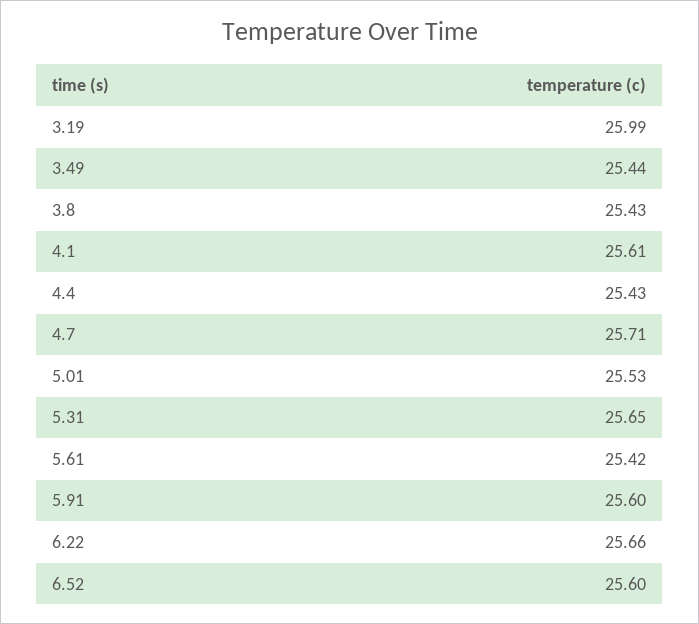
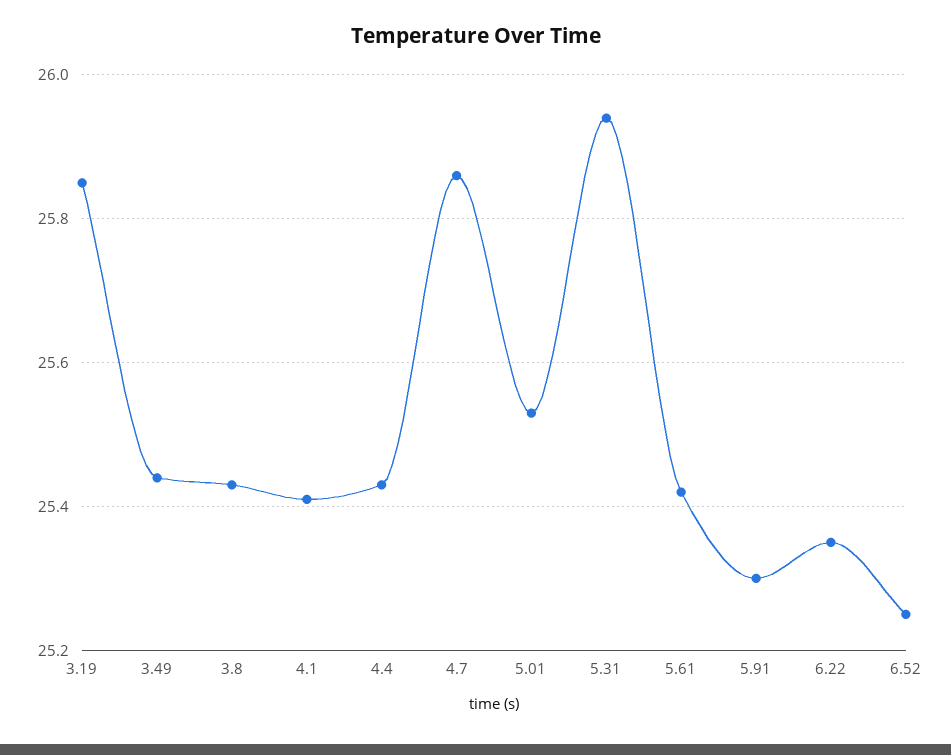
  {
-   "3.19": 25.99,
+   "3.19": 25.85,
    "3.49": 25.44,
    "3.8": 25.43,
-   "4.1": 25.61,
+   "4.1": 25.4,
    "4.4": 25.43,
-   "4.7": 25.71,
+   "4.7": 25.85,
    "5.01": 25.53,
-   "5.31": 25.65,
+   "5.31": 25.95,
    "5.61": 25.42,
-   "5.91": 25.6,
+   "5.91": 25.3,
-   "6.22": 25.66,
+   "6.22": 25.35,
-   "6.52": 25.6
+   "6.52": 25.25
  }

